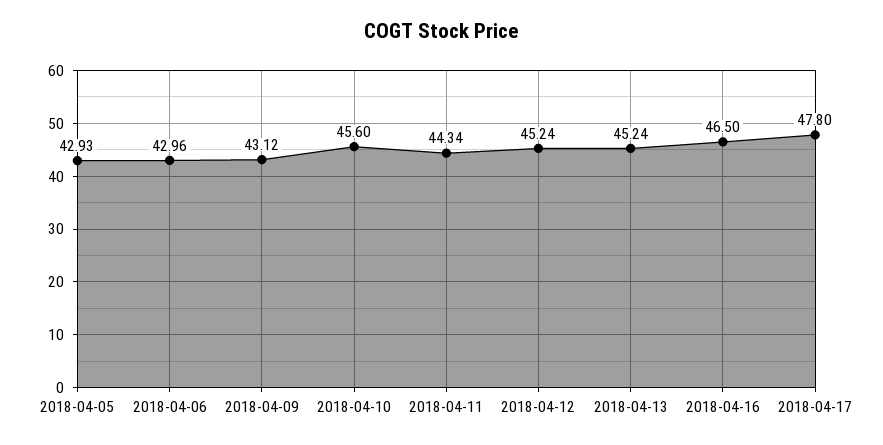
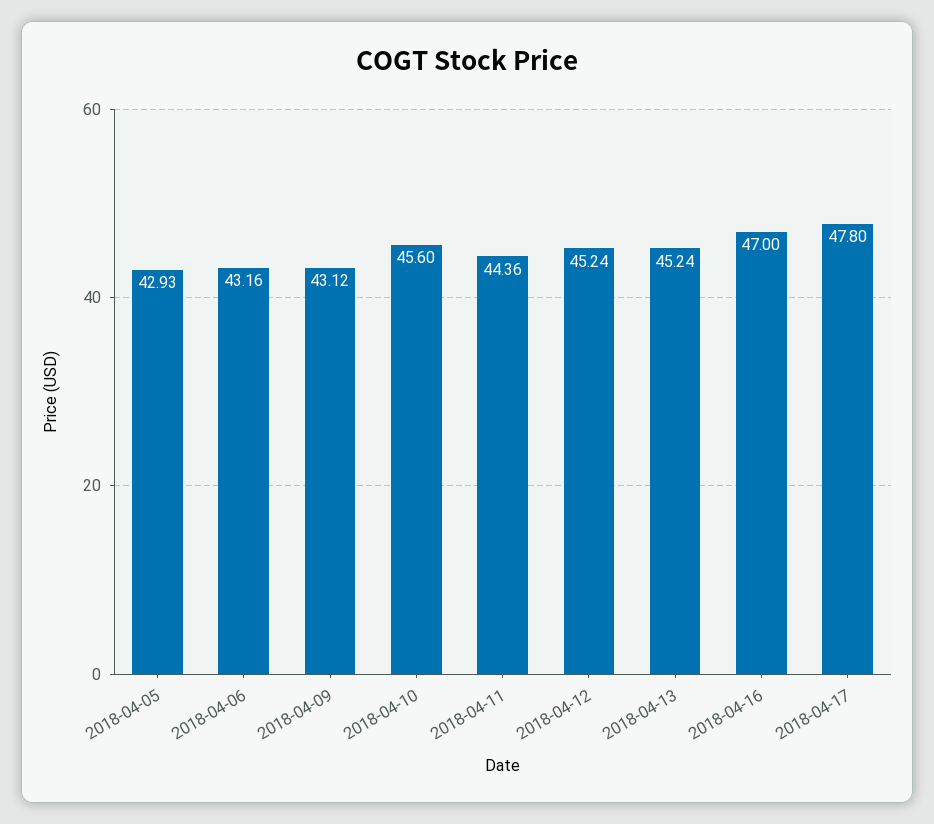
  {
    "2018-04-05": 42.93,
-   "2018-04-06": 42.96,
+   "2018-04-06": 43.16,
    "2018-04-09": 43.12,
    "2018-04-10": 45.6,
-   "2018-04-11": 44.34,
+   "2018-04-11": 44.36,
    "2018-04-12": 45.24,
    "2018-04-13": 45.24,
-   "2018-04-16": 46.5,
+   "2018-04-16": 47,
    "2018-04-17": 47.8
  }

